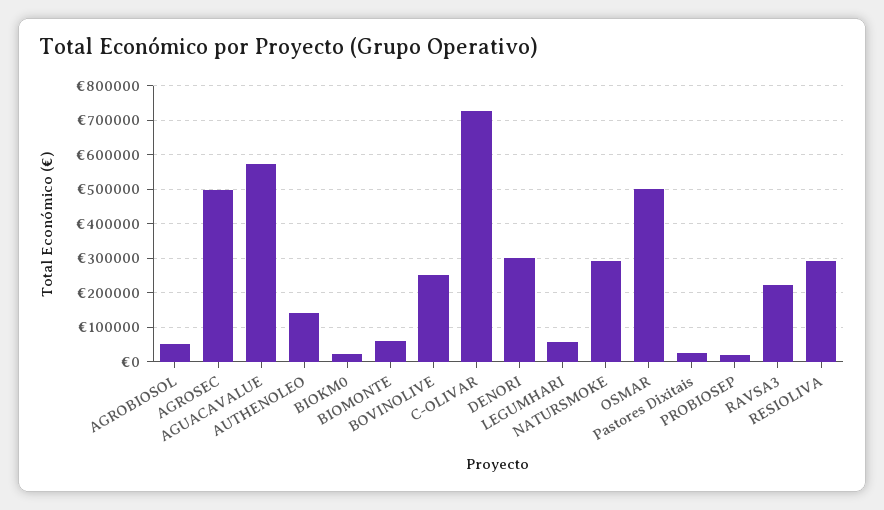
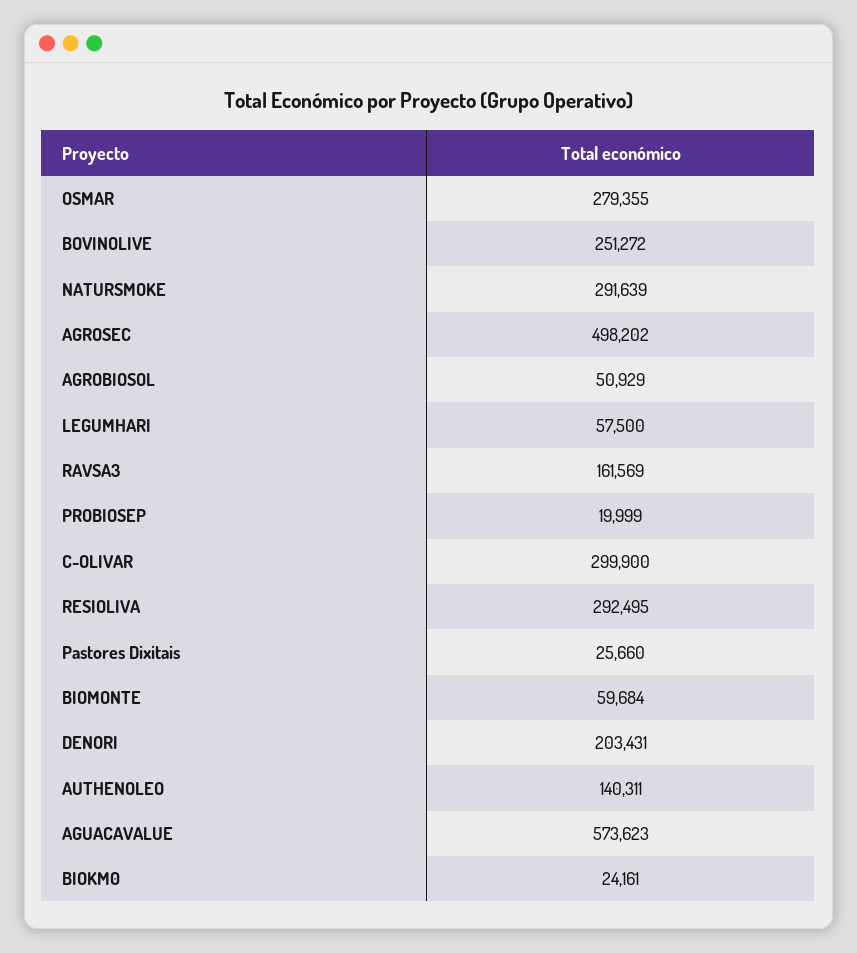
  {
    "AGROBIOSOL": 50929,
    "AGROSEC": 498202,
    "AGUACAVALUE": 573623,
    "AUTHENOLEO": 140311,
    "BIOKM0": 24161,
    "BIOMONTE": 59684,
    "BOVINOLIVE": 251272,
-   "C-OLIVAR": 720000,
+   "C-OLIVAR": 299900,
-   "DENORI": 300000,
+   "DENORI": 203431,
    "LEGUMHARI": 57500,
    "NATURSMOKE": 291639,
-   "OSMAR": 500000,
+   "OSMAR": 279355,
    "Pastores Dixitais": 25660,
    "PROBIOSEP": 19999,
-   "RAVSA3": 220000,
+   "RAVSA3": 161569,
    "RESIOLIVA": 292495
  }

